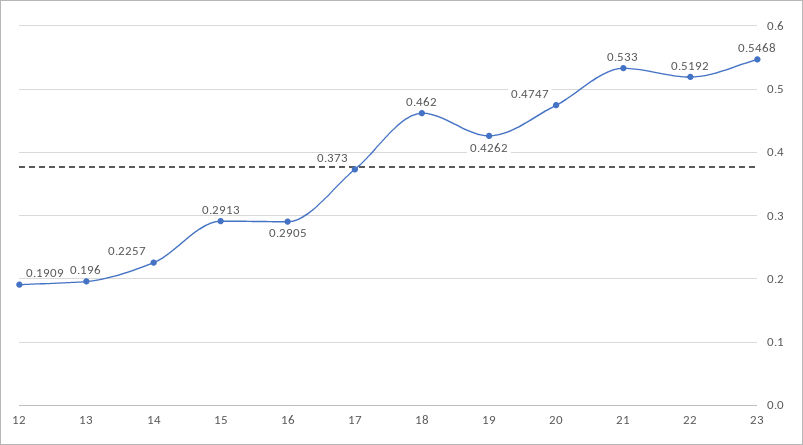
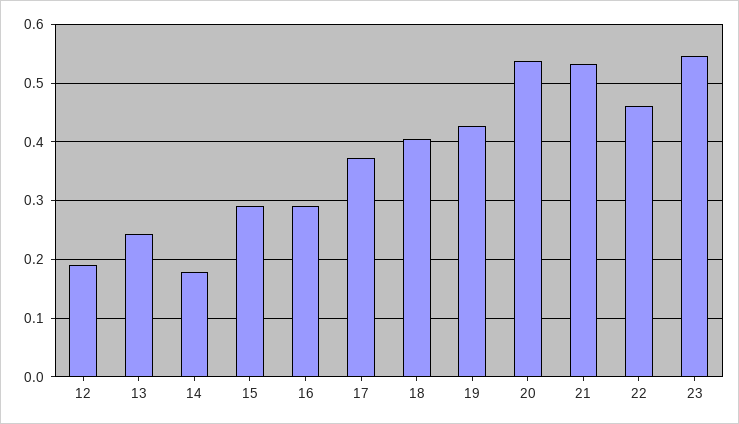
  {
    "12": 0.1909,
-   "13": 0.196,
+   "13": 0.24,
-   "14": 0.2257,
+   "14": 0.18,
    "15": 0.2913,
    "16": 0.2905,
    "17": 0.373,
-   "18": 0.462,
+   "18": 0.4,
    "19": 0.4262,
-   "20": 0.4747,
+   "20": 0.54,
    "21": 0.533,
-   "22": 0.5192,
+   "22": 0.46,
    "23": 0.5468
  }

